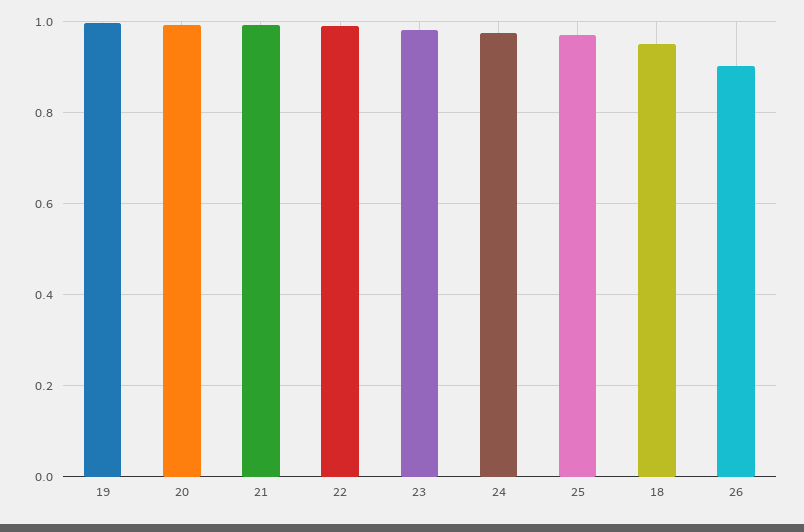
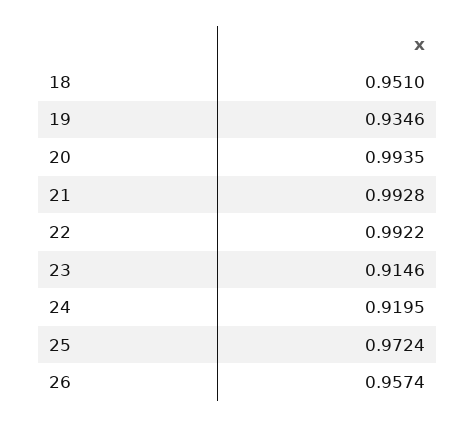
  {
-   "19": 1,
+   "19": 0.9346,
    "20": 0.9935,
    "21": 0.9928,
    "22": 0.9922,
-   "23": 0.98,
+   "23": 0.9146,
-   "24": 0.98,
+   "24": 0.9195,
    "25": 0.9724,
    "18": 0.951,
-   "26": 0.9
+   "26": 0.9574
  }

